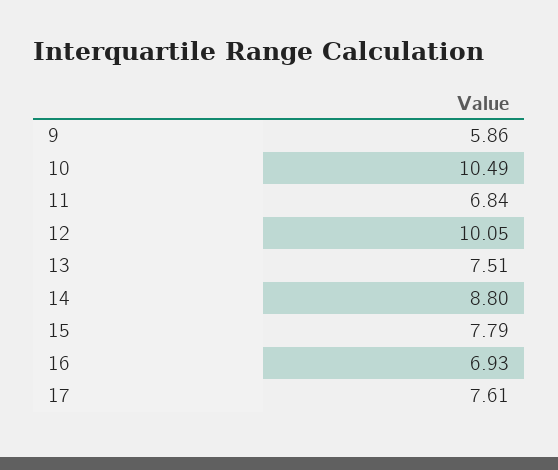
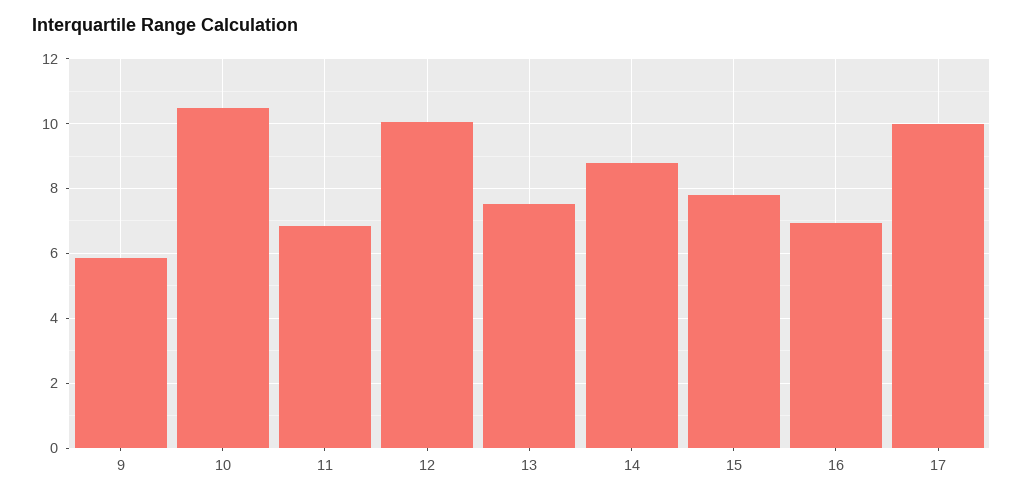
  {
    "9": 5.86,
    "10": 10.49,
    "11": 6.84,
    "12": 10.05,
    "13": 7.51,
    "14": 8.8,
    "15": 7.79,
    "16": 6.93,
-   "17": 7.61
+   "17": 10
  }

